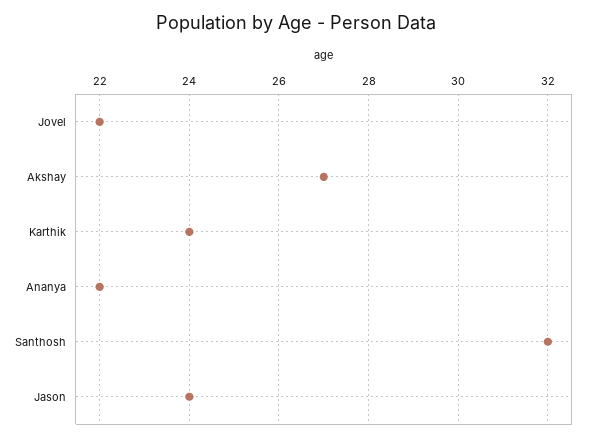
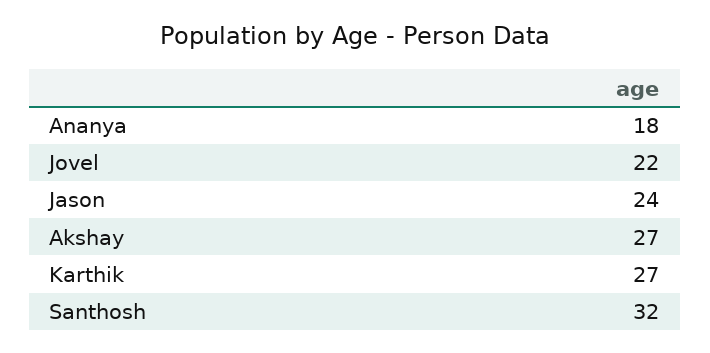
  {
    "Jovel": 22,
    "Akshay": 27,
-   "Karthik": 24,
+   "Karthik": 27,
-   "Ananya": 22,
+   "Ananya": 18,
    "Santhosh": 32,
    "Jason": 24
  }

